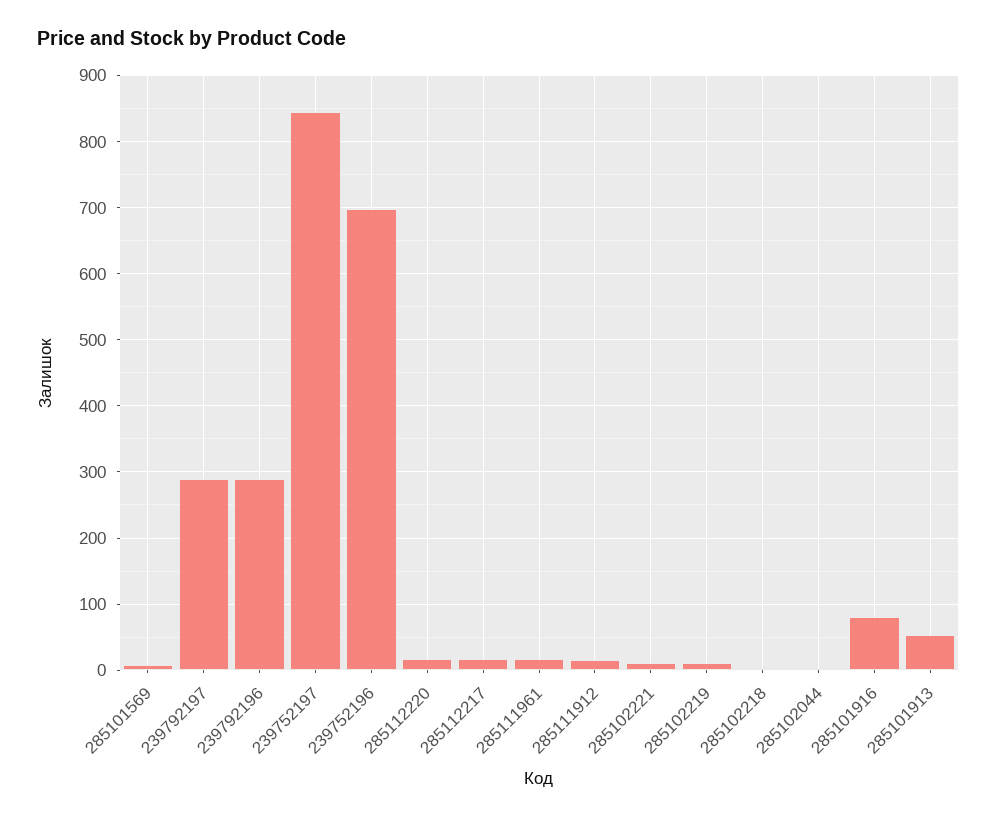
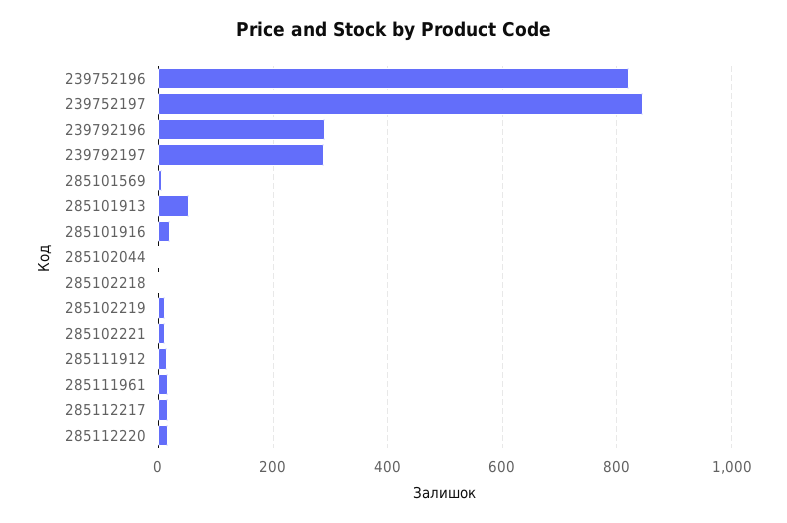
  {
    "285101569": 10,
    "239792197": 290,
    "239792196": 290,
    "239752197": 850,
-   "239752196": 700,
+   "239752196": 820,
    "285112220": 20,
    "285112217": 20,
    "285111961": 20,
    "285111912": 20,
    "285102221": 10,
    "285102219": 10,
    "285102218": 0,
    "285102044": 0,
-   "285101916": 80,
+   "285101916": 20,
    "285101913": 50
  }

